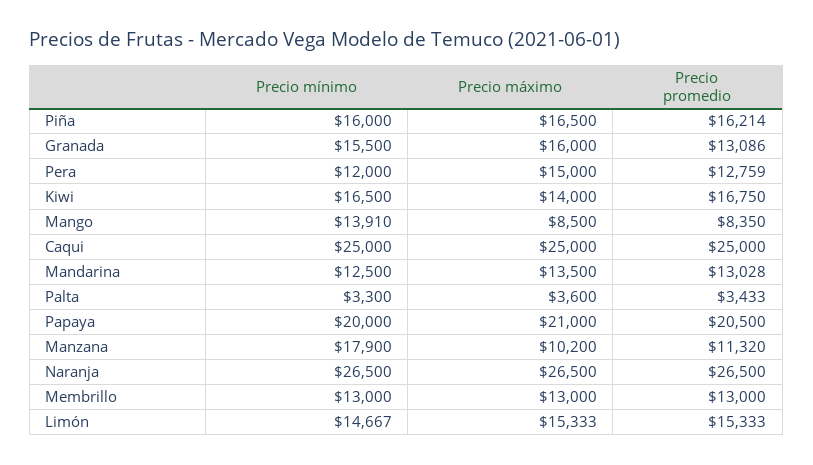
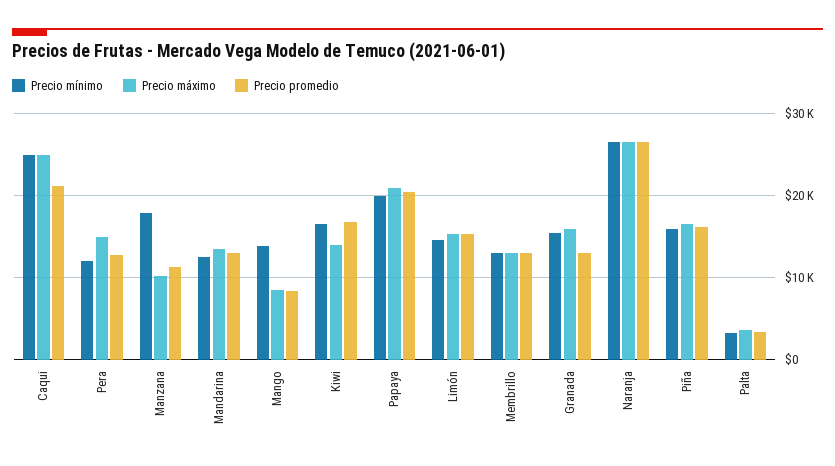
  {
    "Precio mínimo": {
      "Piña": 16000,
      "Granada": 15500,
      "Pera": 12000,
      "Kiwi": 16500,
      "Mango": 13910,
      "Caqui": 25000,
      "Mandarina": 12500,
      "Palta": 3300,
      "Papaya": 20000,
      "Manzana": 17900,
      "Naranja": 26500,
      "Membrillo": 13000,
      "Limón": 14667
    },
    "Precio máximo": {
      "Piña": 16500,
      "Granada": 16000,
      "Pera": 15000,
      "Kiwi": 14000,
      "Mango": 8500,
      "Caqui": 25000,
      "Mandarina": 13500,
      "Palta": 3600,
      "Papaya": 21000,
      "Manzana": 10200,
      "Naranja": 26500,
      "Membrillo": 13000,
      "Limón": 15333
    },
    "Precio promedio": {
      "Piña": 16214,
      "Granada": 13086,
      "Pera": 12759,
      "Kiwi": 16750,
      "Mango": 8350,
-     "Caqui": 25000,
+     "Caqui": 21000,
      "Mandarina": 13028,
      "Palta": 3433,
      "Papaya": 20500,
      "Manzana": 11320,
      "Naranja": 26500,
      "Membrillo": 13000,
      "Limón": 15333
    }
  }

